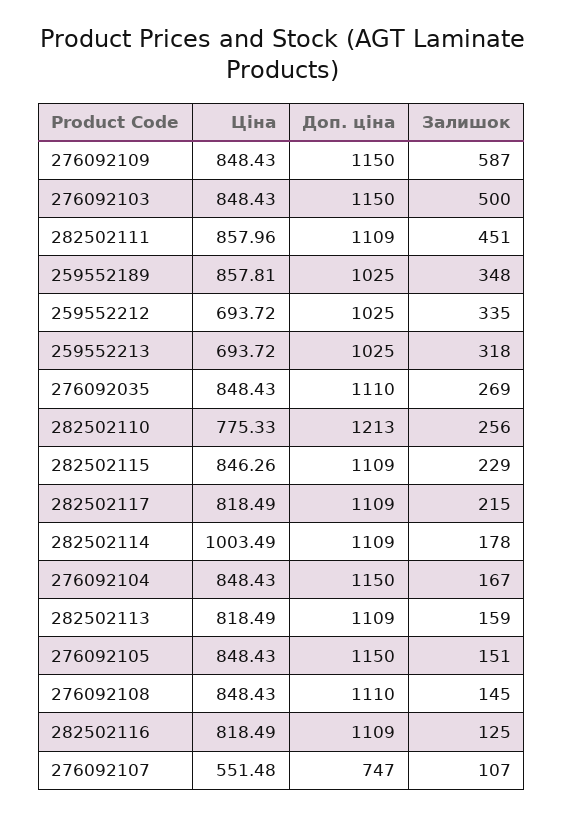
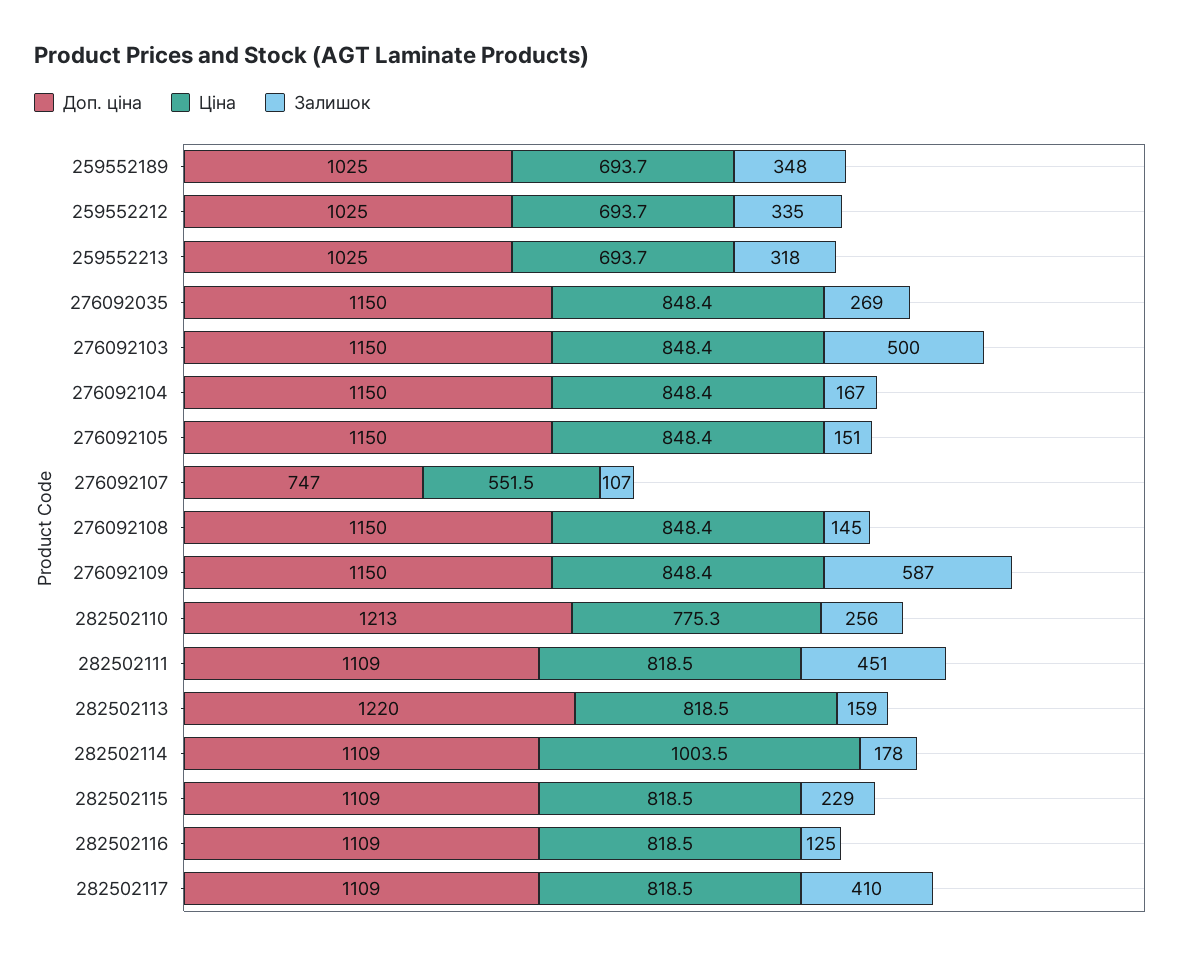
  {
    "Ціна": {
      "276092109": 848.43,
      "276092103": 848.43,
-     "282502111": 857.96,
+     "282502111": 818.5,
-     "259552189": 857.81,
+     "259552189": 693.7,
      "259552212": 693.72,
      "259552213": 693.72,
      "276092035": 848.43,
      "282502110": 775.33,
-     "282502115": 846.26,
+     "282502115": 818.5,
      "282502117": 818.49,
      "282502114": 1003.49,
      "276092104": 848.43,
      "282502113": 818.49,
      "276092105": 848.43,
      "276092108": 848.43,
      "282502116": 818.49,
      "276092107": 551.48
    },
    "Доп. ціна": {
      "276092109": 1150,
      "276092103": 1150,
      "282502111": 1109,
      "259552189": 1025,
      "259552212": 1025,
      "259552213": 1025,
-     "276092035": 1110,
+     "276092035": 1150,
      "282502110": 1213,
      "282502115": 1109,
      "282502117": 1109,
      "282502114": 1109,
      "276092104": 1150,
-     "282502113": 1109,
+     "282502113": 1220,
      "276092105": 1150,
-     "276092108": 1110,
+     "276092108": 1150,
      "282502116": 1109,
      "276092107": 747
    },
    "Залишок": {
      "276092109": 587,
      "276092103": 500,
      "282502111": 451,
      "259552189": 348,
      "259552212": 335,
      "259552213": 318,
      "276092035": 269,
      "282502110": 256,
      "282502115": 229,
-     "282502117": 215,
+     "282502117": 410,
      "282502114": 178,
      "276092104": 167,
      "282502113": 159,
      "276092105": 151,
      "276092108": 145,
      "282502116": 125,
      "276092107": 107
    }
  }

